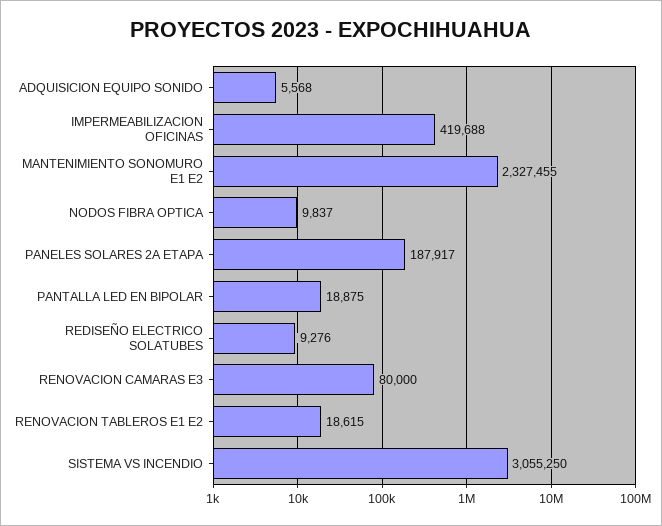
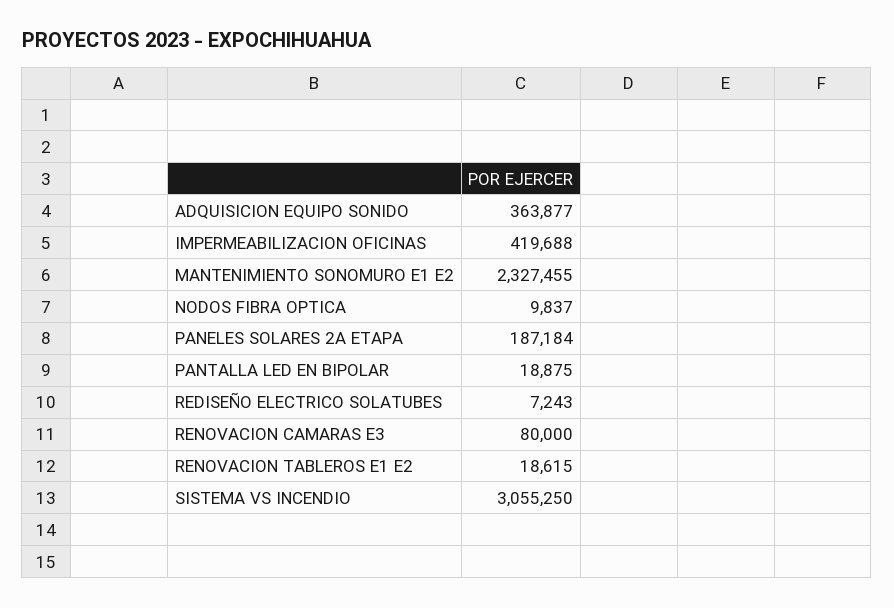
  {
-   "ADQUISICION EQUIPO SONIDO": 5568,
+   "ADQUISICION EQUIPO SONIDO": 363877,
    "IMPERMEABILIZACION OFICINAS": 419688,
    "MANTENIMIENTO SONOMURO E1 E2": 2327455,
    "NODOS FIBRA OPTICA": 9837,
-   "PANELES SOLARES 2A ETAPA": 187917,
+   "PANELES SOLARES 2A ETAPA": 187184,
    "PANTALLA LED EN BIPOLAR": 18875,
-   "REDISEÑO ELECTRICO SOLATUBES": 9276,
+   "REDISEÑO ELECTRICO SOLATUBES": 7243,
    "RENOVACION CAMARAS E3": 80000,
    "RENOVACION TABLEROS E1 E2": 18615,
    "SISTEMA VS INCENDIO": 3055250
  }

